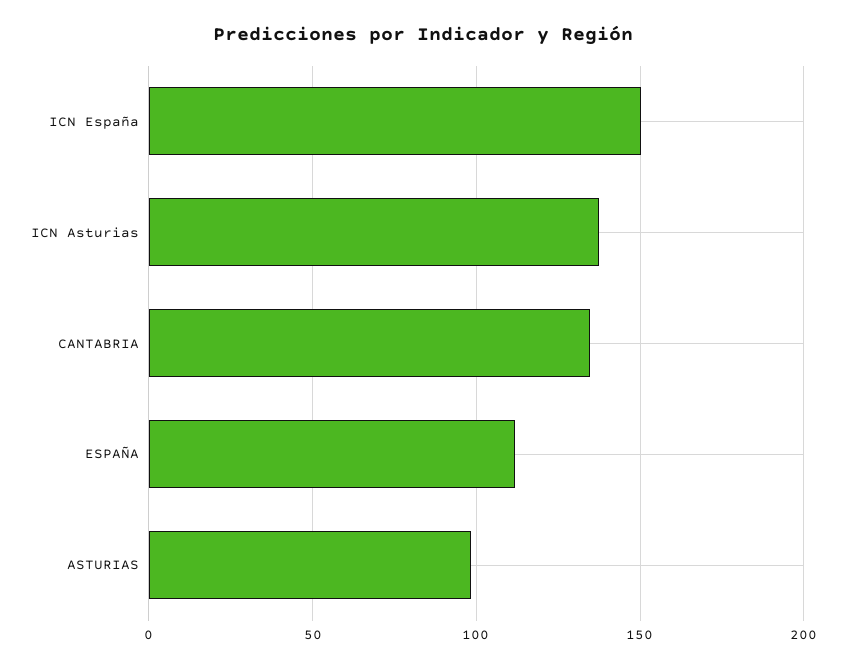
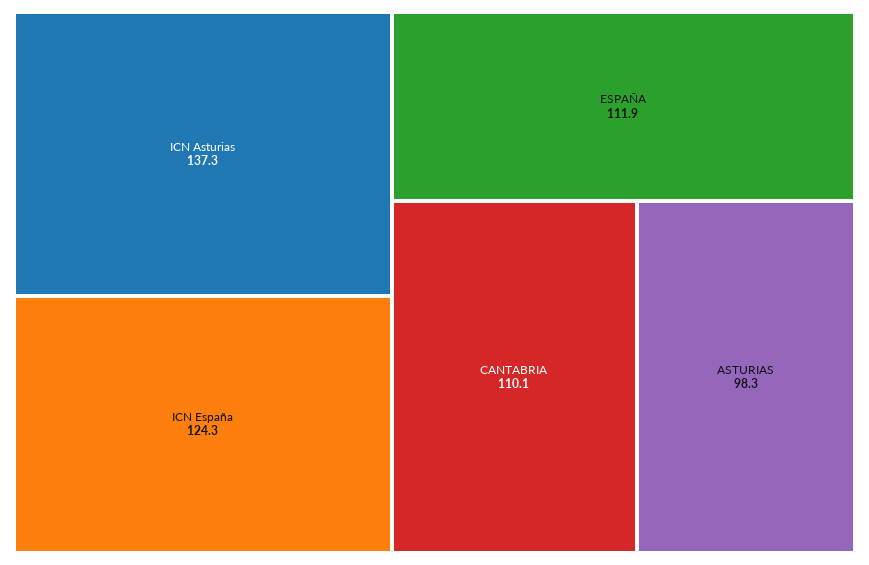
  {
-   "ICN España": 150,
+   "ICN España": 124.3,
    "ICN Asturias": 137.3,
-   "CANTABRIA": 135,
+   "CANTABRIA": 110.1,
    "ESPAÑA": 111.9,
    "ASTURIAS": 98.3
  }

